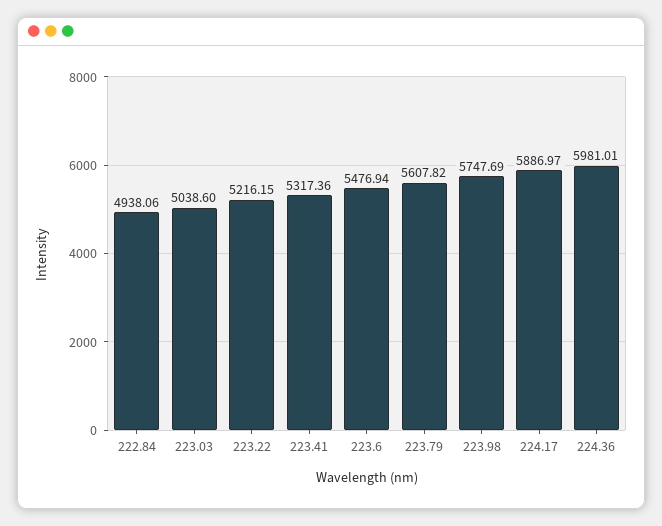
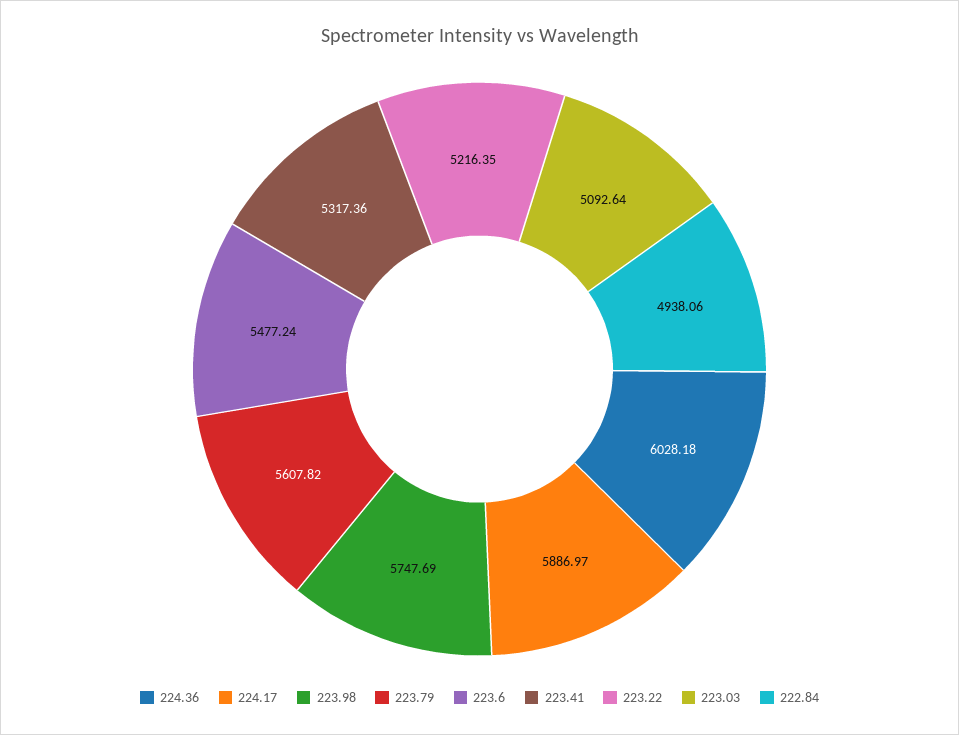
  {
    "222.84": 4938.06,
-   "223.03": 5038.6,
+   "223.03": 5092.64,
-   "223.22": 5216.15,
+   "223.22": 5216.35,
    "223.41": 5317.36,
-   "223.6": 5476.94,
+   "223.6": 5477.24,
    "223.79": 5607.82,
    "223.98": 5747.69,
    "224.17": 5886.97,
-   "224.36": 5981.01
+   "224.36": 6028.18
  }

